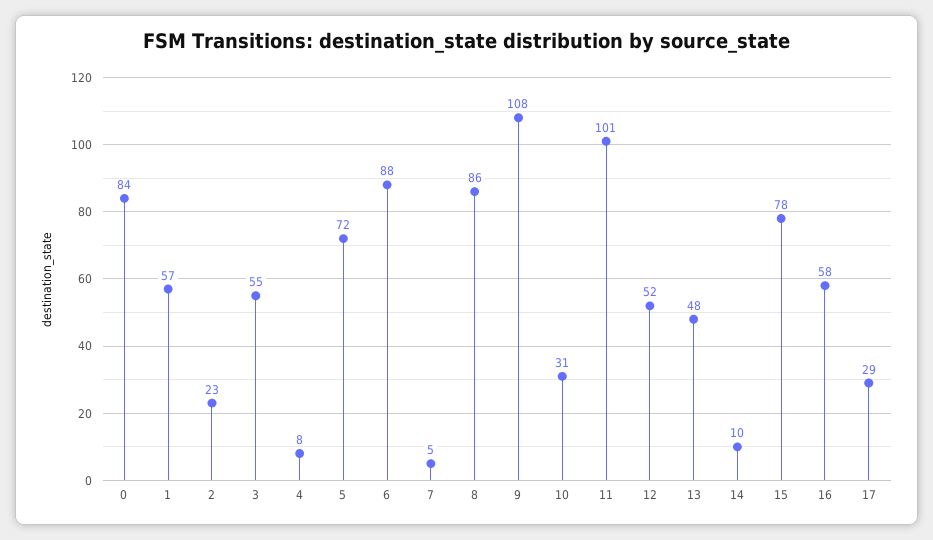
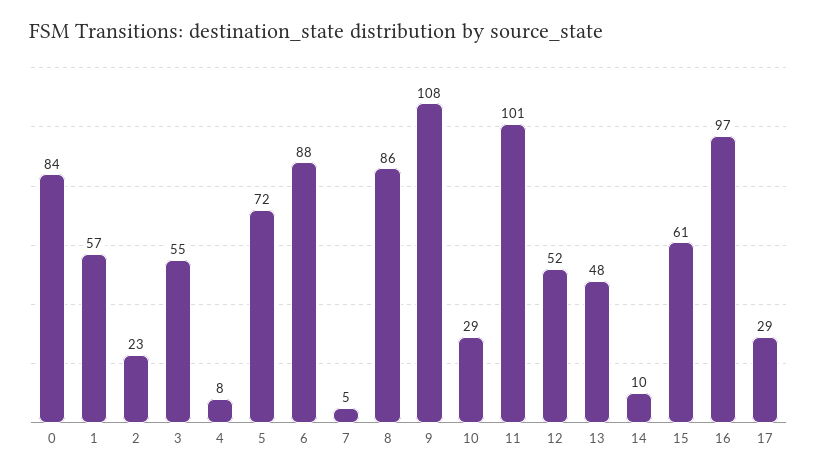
  {
    "0": 84,
    "1": 57,
    "2": 23,
    "3": 55,
    "4": 8,
    "5": 72,
    "6": 88,
    "7": 5,
    "8": 86,
    "9": 108,
-   "10": 31,
+   "10": 29,
    "11": 101,
    "12": 52,
    "13": 48,
    "14": 10,
-   "15": 78,
+   "15": 61,
-   "16": 58,
+   "16": 97,
    "17": 29
  }

